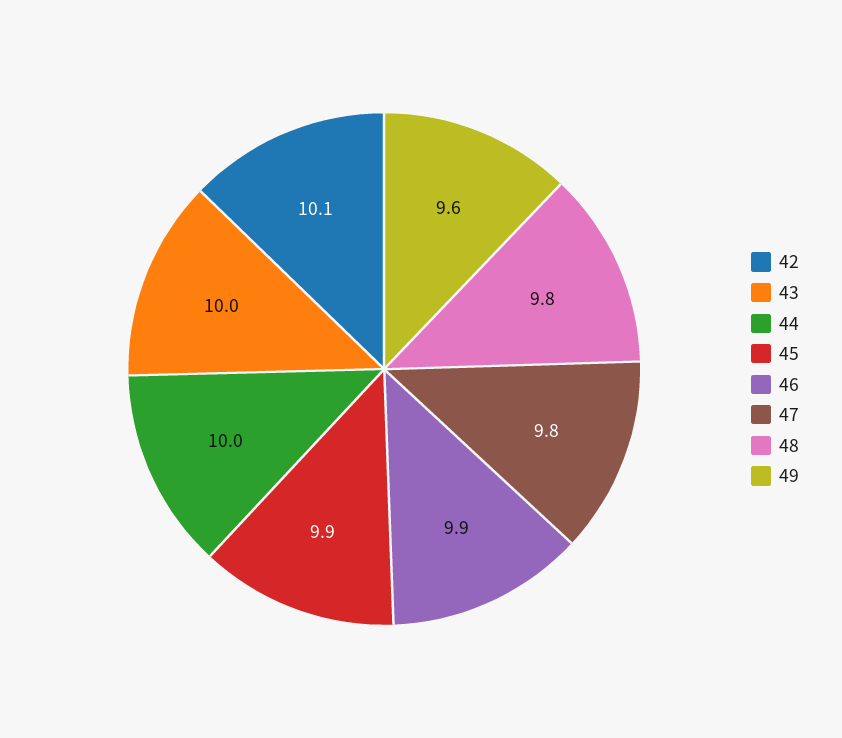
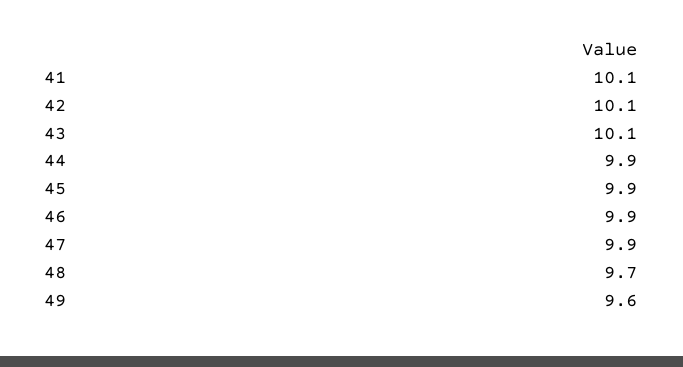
  {
    "42": 10.1,
-   "43": 10,
+   "43": 10.1,
-   "44": 10,
+   "44": 9.9,
    "45": 9.9,
    "46": 9.9,
-   "47": 9.8,
+   "47": 9.9,
-   "48": 9.8,
+   "48": 9.7,
-   "49": 9.6
+   "49": 9.6,
+   "41": 10.1
  }

